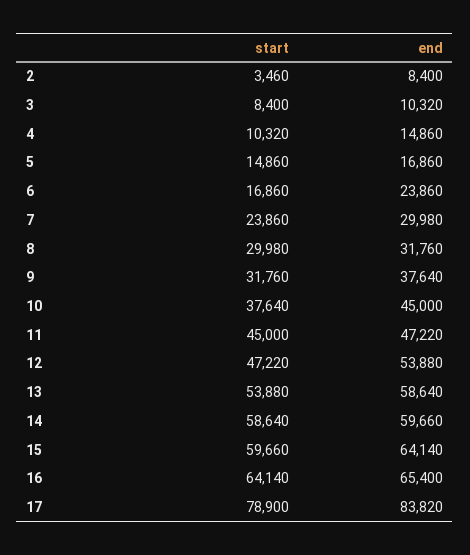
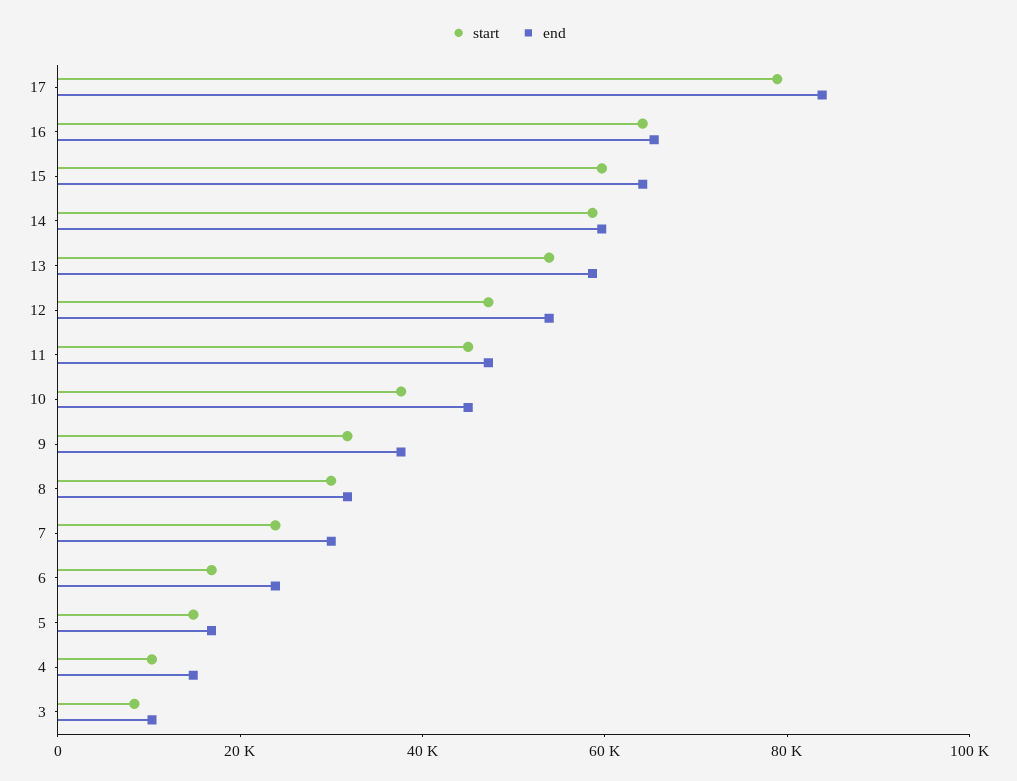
  {
    "start": {
-     "2": 3460,
      "3": 8400,
      "4": 10320,
      "5": 14860,
      "6": 16860,
      "7": 23860,
      "8": 29980,
      "9": 31760,
      "10": 37640,
      "11": 45000,
      "12": 47220,
      "13": 53880,
      "14": 58640,
      "15": 59660,
      "16": 64140,
      "17": 78900
    },
    "end": {
-     "2": 8400,
      "3": 10320,
      "4": 14860,
      "5": 16860,
      "6": 23860,
      "7": 29980,
      "8": 31760,
      "9": 37640,
      "10": 45000,
      "11": 47220,
      "12": 53880,
      "13": 58640,
      "14": 59660,
      "15": 64140,
      "16": 65400,
      "17": 83820
    }
  }

